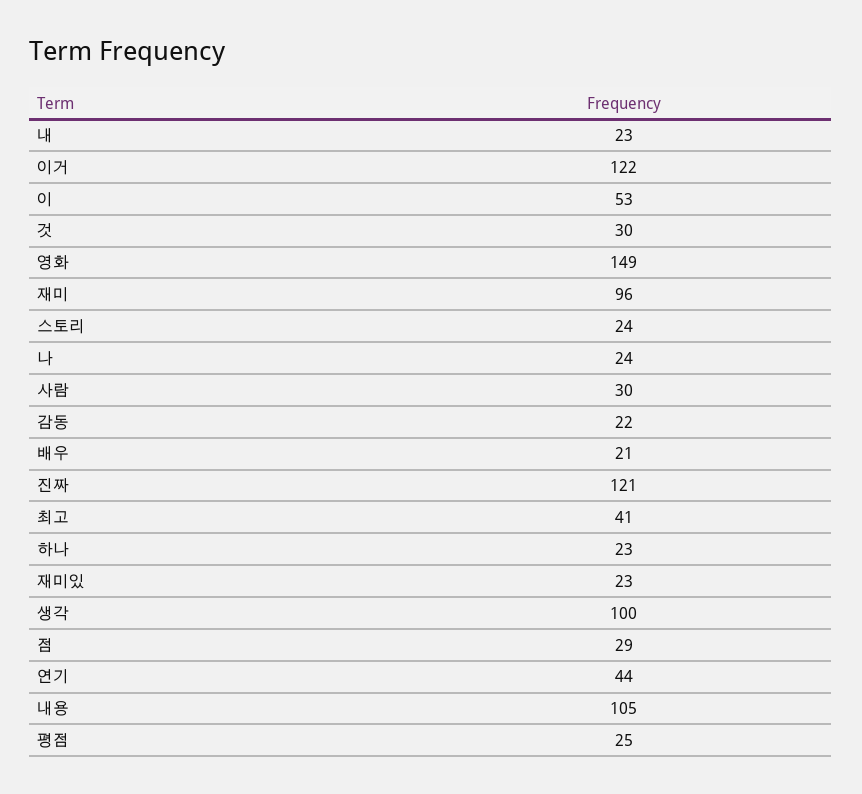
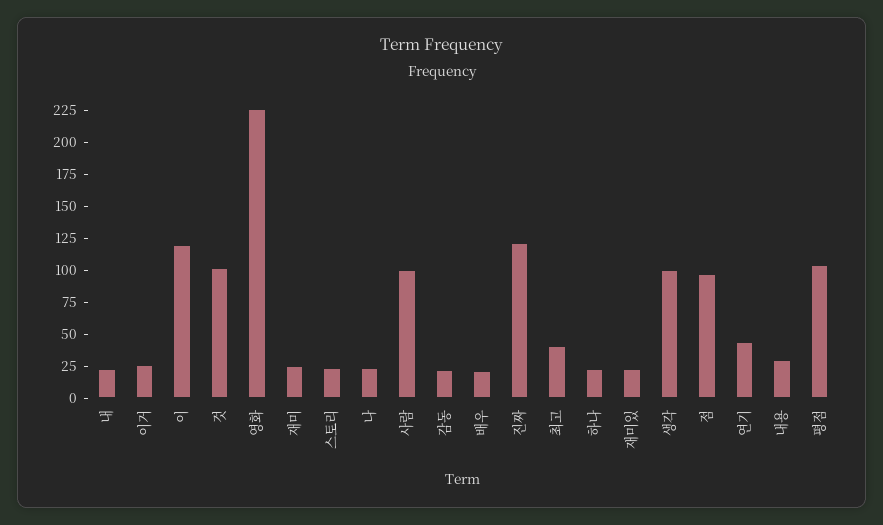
  {
    "내": 23,
-   "이거": 122,
+   "이거": 25,
-   "이": 53,
+   "이": 125,
-   "것": 30,
+   "것": 100,
-   "영화": 149,
+   "영화": 225,
-   "재미": 96,
+   "재미": 25,
    "스토리": 24,
    "나": 24,
-   "사람": 30,
+   "사람": 100,
    "감동": 22,
    "배우": 21,
    "진짜": 121,
    "최고": 41,
    "하나": 23,
    "재미있": 23,
    "생각": 100,
-   "점": 29,
+   "점": 100,
    "연기": 44,
-   "내용": 105,
+   "내용": 25,
-   "평점": 25
+   "평점": 100
  }

